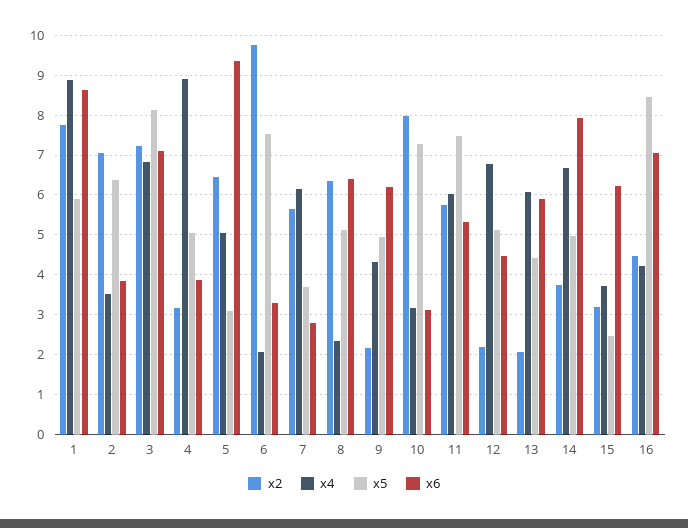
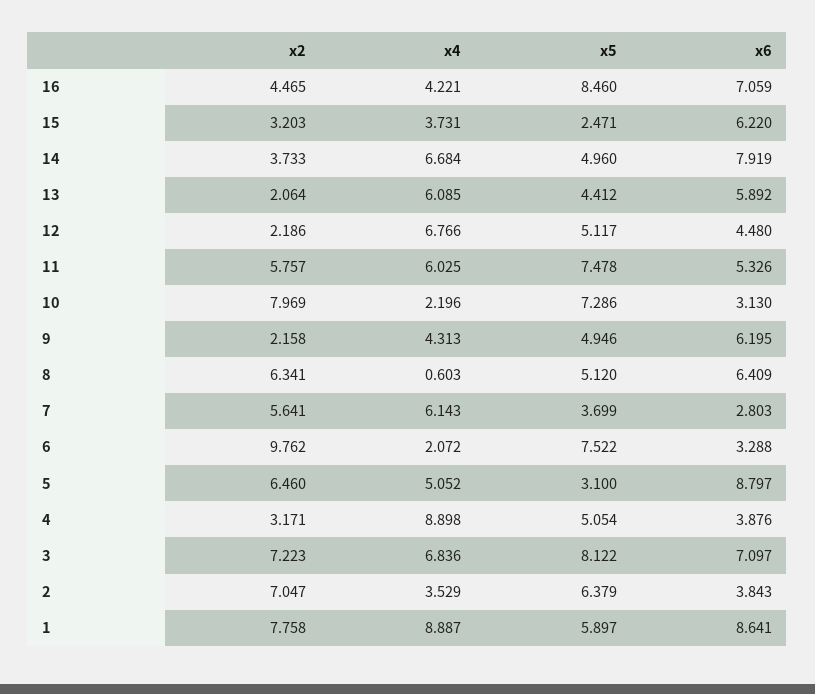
  {
    "x2": {
      "1": 7.758,
      "2": 7.047,
      "3": 7.223,
      "4": 3.171,
      "5": 6.46,
      "6": 9.762,
      "7": 5.641,
      "8": 6.341,
      "9": 2.158,
      "10": 7.969,
      "11": 5.757,
      "12": 2.186,
      "13": 2.064,
      "14": 3.733,
      "15": 3.203,
      "16": 4.465
    },
    "x4": {
      "1": 8.887,
      "2": 3.529,
      "3": 6.836,
      "4": 8.898,
      "5": 5.052,
      "6": 2.072,
      "7": 6.143,
-     "8": 2.4,
+     "8": 0.603,
      "9": 4.313,
-     "10": 3.2,
+     "10": 2.196,
      "11": 6.025,
      "12": 6.766,
      "13": 6.085,
      "14": 6.684,
      "15": 3.731,
      "16": 4.221
    },
    "x5": {
      "1": 5.897,
      "2": 6.379,
      "3": 8.122,
      "4": 5.054,
      "5": 3.1,
      "6": 7.522,
      "7": 3.699,
      "8": 5.12,
      "9": 4.946,
      "10": 7.286,
      "11": 7.478,
      "12": 5.117,
      "13": 4.412,
      "14": 4.96,
      "15": 2.471,
      "16": 8.46
    },
    "x6": {
      "1": 8.641,
      "2": 3.843,
      "3": 7.097,
      "4": 3.876,
-     "5": 9.4,
+     "5": 8.797,
      "6": 3.288,
      "7": 2.803,
      "8": 6.409,
      "9": 6.195,
      "10": 3.13,
      "11": 5.326,
      "12": 4.48,
      "13": 5.892,
      "14": 7.919,
      "15": 6.22,
      "16": 7.059
    }
  }

